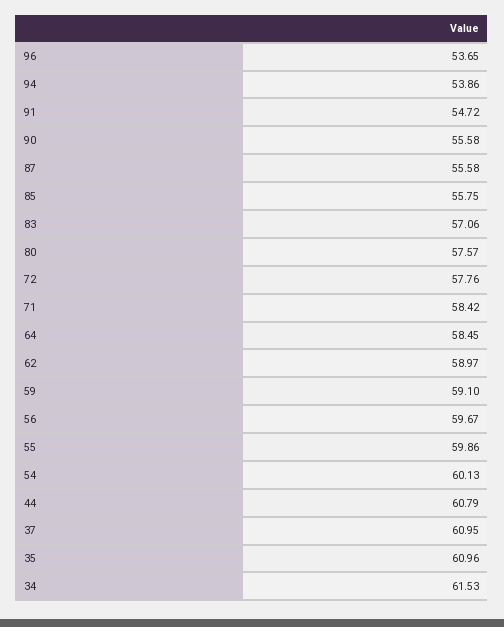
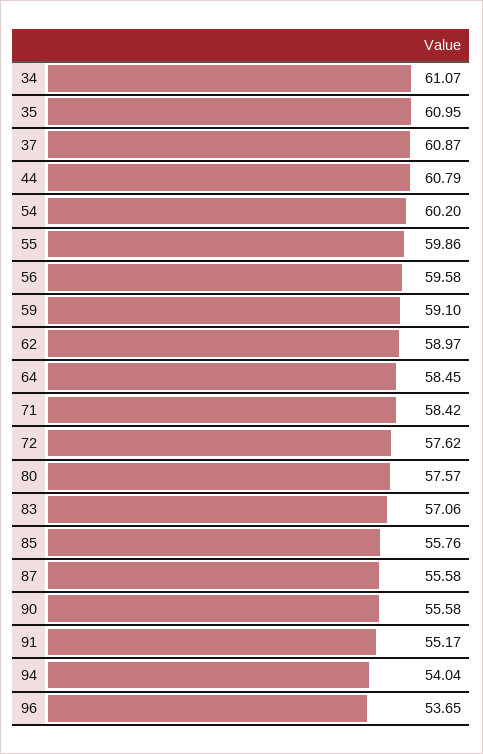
  {
    "96": 53.65,
-   "94": 53.86,
+   "94": 54.04,
-   "91": 54.72,
+   "91": 55.17,
    "90": 55.58,
    "87": 55.58,
-   "85": 55.75,
+   "85": 55.76,
    "83": 57.06,
    "80": 57.57,
-   "72": 57.76,
+   "72": 57.62,
    "71": 58.42,
    "64": 58.45,
    "62": 58.97,
    "59": 59.1,
-   "56": 59.67,
+   "56": 59.58,
    "55": 59.86,
-   "54": 60.13,
+   "54": 60.2,
    "44": 60.79,
-   "37": 60.95,
+   "37": 60.87,
-   "35": 60.96,
+   "35": 60.95,
-   "34": 61.53
+   "34": 61.07
  }

